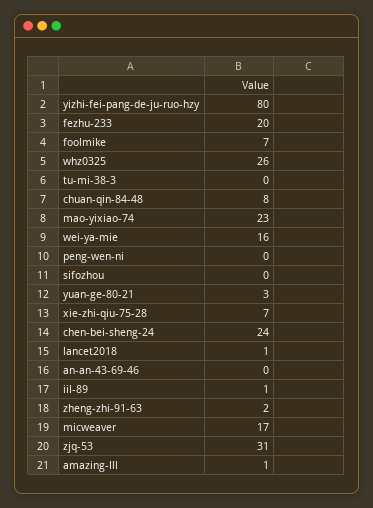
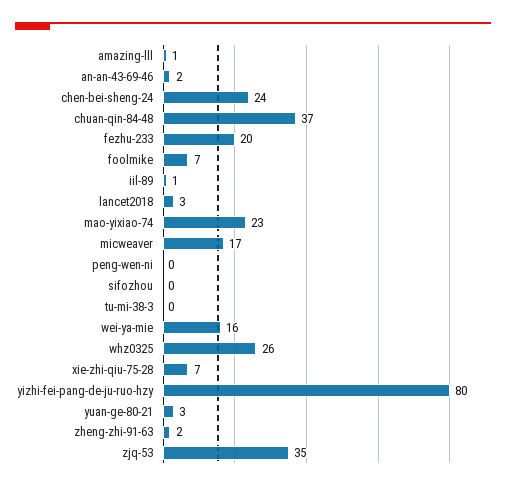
  {
    "yizhi-fei-pang-de-ju-ruo-hzy": 80,
    "fezhu-233": 20,
    "foolmike": 7,
    "whz0325": 26,
    "tu-mi-38-3": 0,
-   "chuan-qin-84-48": 8,
+   "chuan-qin-84-48": 37,
    "mao-yixiao-74": 23,
    "wei-ya-mie": 16,
    "peng-wen-ni": 0,
    "sifozhou": 0,
    "yuan-ge-80-21": 3,
    "xie-zhi-qiu-75-28": 7,
    "chen-bei-sheng-24": 24,
-   "lancet2018": 1,
+   "lancet2018": 3,
-   "an-an-43-69-46": 0,
+   "an-an-43-69-46": 2,
    "iil-89": 1,
    "zheng-zhi-91-63": 2,
    "micweaver": 17,
-   "zjq-53": 31,
+   "zjq-53": 35,
    "amazing-lll": 1
  }

